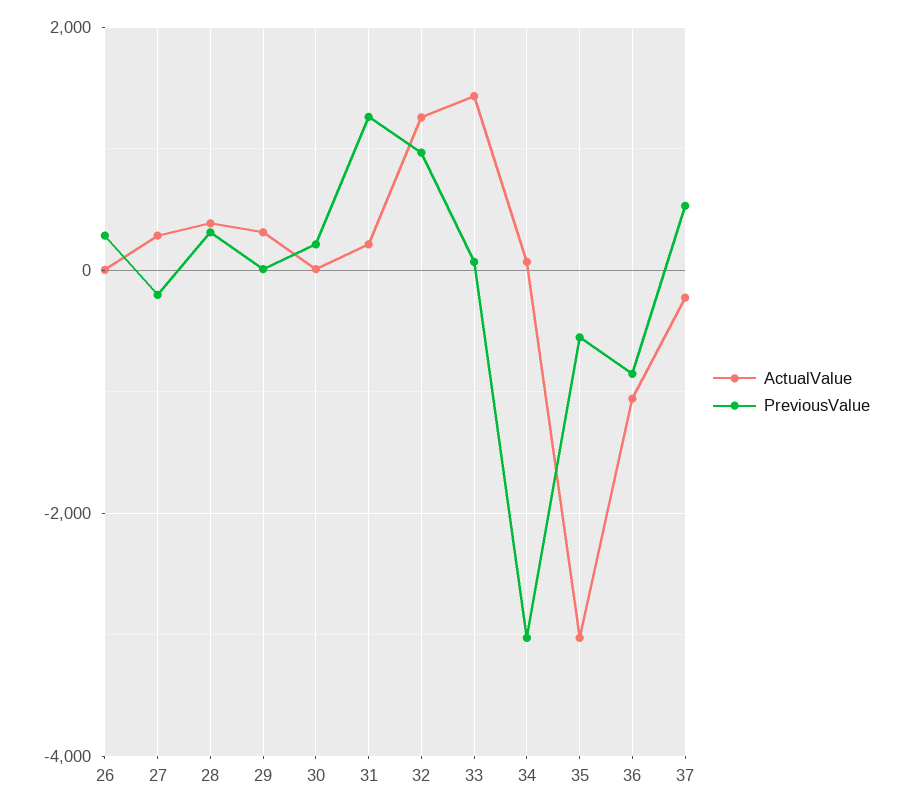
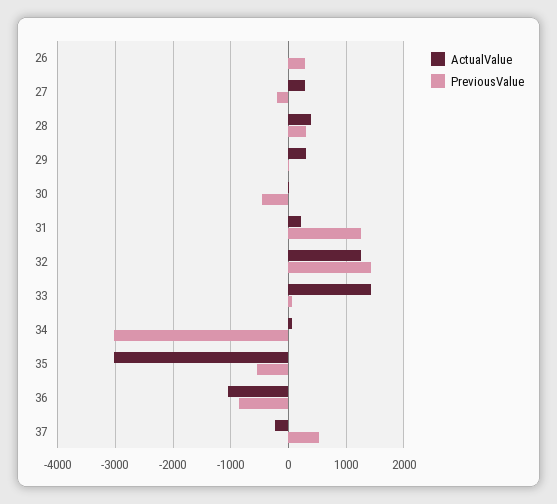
  {
    "ActualValue": {
      "26": 0,
      "27": 200,
      "28": 400,
      "29": 400,
      "30": 0,
      "31": 200,
      "32": 1200,
      "33": 1400,
      "34": 0,
      "35": -3000,
      "36": -1000,
      "37": -200
    },
    "PreviousValue": {
      "26": 200,
      "27": -200,
      "28": 400,
      "29": 0,
-     "30": 200,
+     "30": -400,
      "31": 1200,
-     "32": 1000,
+     "32": 1400,
      "33": 0,
      "34": -3000,
      "35": -600,
      "36": -800,
      "37": 600
    }
  }

